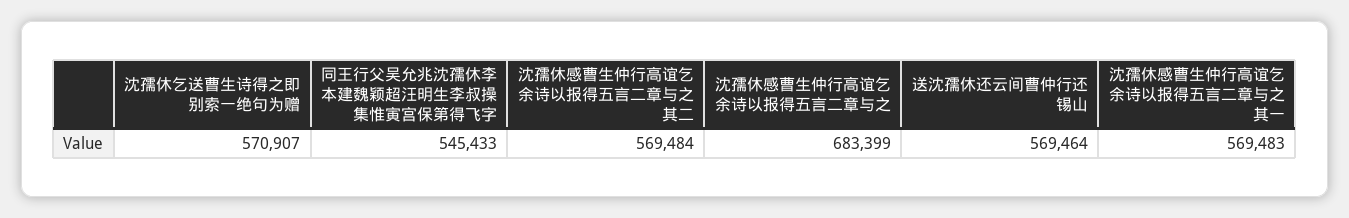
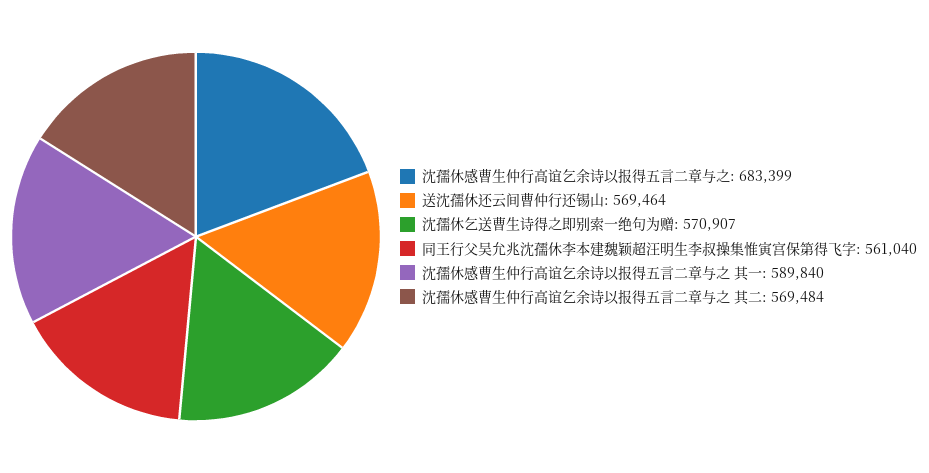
  {
    "沈孺休乞送曹生诗得之即别索一绝句为赠": 570907,
-   "同王行父吴允兆沈孺休李本建魏颖超汪明生李叔操集惟寅宫保第得飞字": 545433,
+   "同王行父吴允兆沈孺休李本建魏颖超汪明生李叔操集惟寅宫保第得飞字": 561040,
    "沈孺休感曹生仲行高谊乞余诗以报得五言二章与之 其二": 569484,
    "沈孺休感曹生仲行高谊乞余诗以报得五言二章与之": 683399,
    "送沈孺休还云间曹仲行还锡山": 569464,
-   "沈孺休感曹生仲行高谊乞余诗以报得五言二章与之 其一": 569483
+   "沈孺休感曹生仲行高谊乞余诗以报得五言二章与之 其一": 589840
  }

